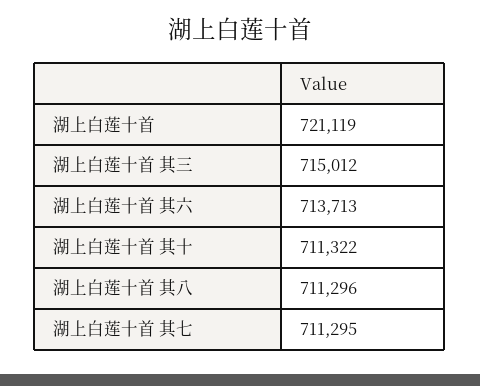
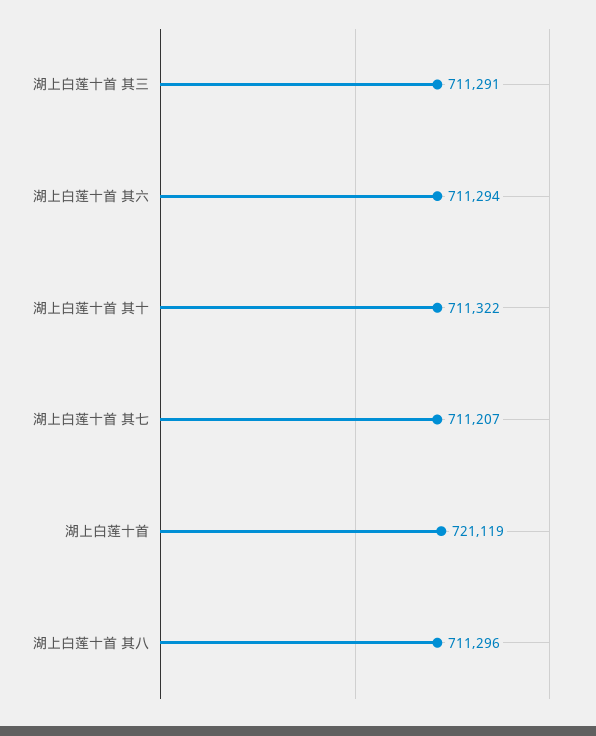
  {
    "湖上白莲十首": 721119,
-   "湖上白莲十首 其三": 715012,
+   "湖上白莲十首 其三": 711291,
-   "湖上白莲十首 其六": 713713,
+   "湖上白莲十首 其六": 711294,
    "湖上白莲十首 其十": 711322,
    "湖上白莲十首 其八": 711296,
-   "湖上白莲十首 其七": 711295
+   "湖上白莲十首 其七": 711207
  }

